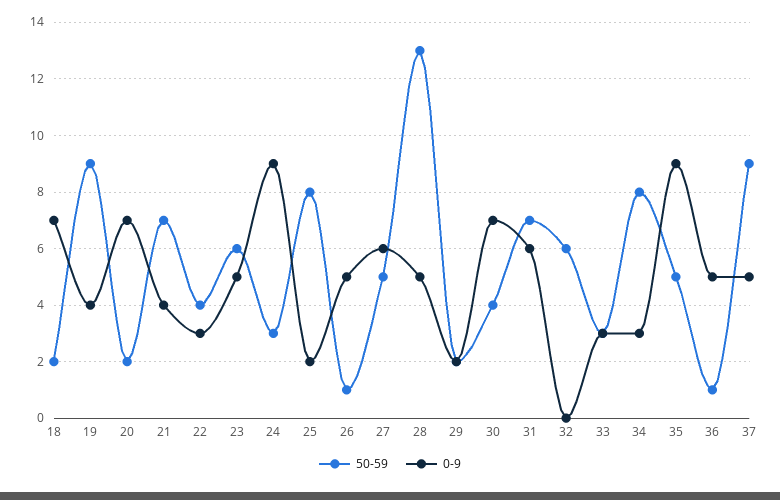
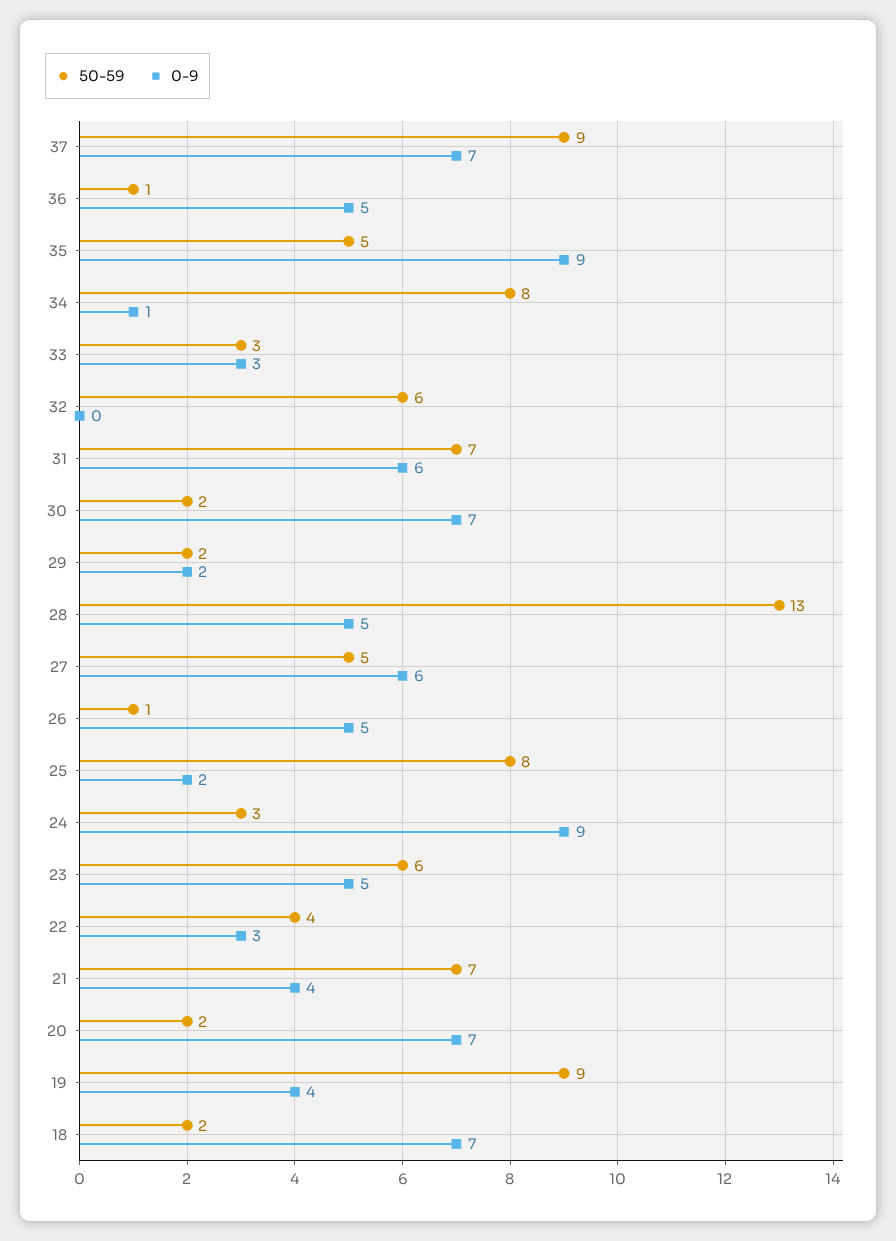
  {
    "50-59": {
      "18": 2,
      "19": 9,
      "20": 2,
      "21": 7,
      "22": 4,
      "23": 6,
      "24": 3,
      "25": 8,
      "26": 1,
      "27": 5,
      "28": 13,
      "29": 2,
-     "30": 4,
+     "30": 2,
      "31": 7,
      "32": 6,
      "33": 3,
      "34": 8,
      "35": 5,
      "36": 1,
      "37": 9
    },
    "0-9": {
      "18": 7,
      "19": 4,
      "20": 7,
      "21": 4,
      "22": 3,
      "23": 5,
      "24": 9,
      "25": 2,
      "26": 5,
      "27": 6,
      "28": 5,
      "29": 2,
      "30": 7,
      "31": 6,
      "32": 0,
      "33": 3,
-     "34": 3,
+     "34": 1,
      "35": 9,
      "36": 5,
-     "37": 5
+     "37": 7
    }
  }

